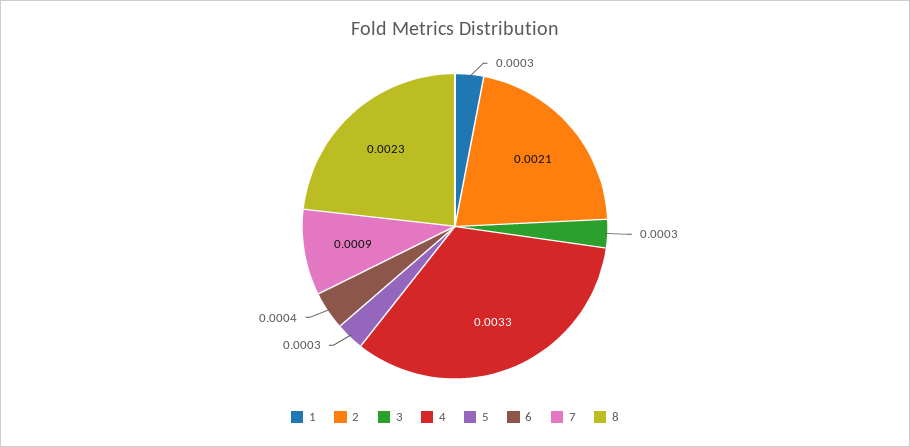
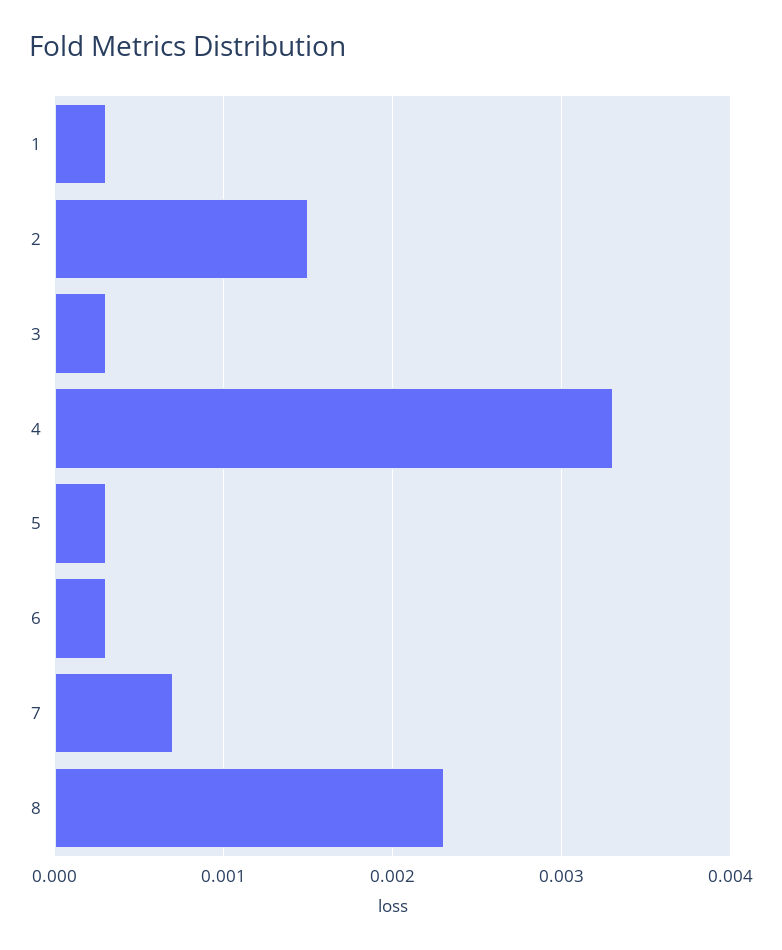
  {
    "1": 0.0003,
-   "2": 0.0021,
+   "2": 0.0015,
    "3": 0.0003,
    "4": 0.0033,
    "5": 0.0003,
-   "6": 0.0004,
+   "6": 0.0003,
-   "7": 0.0009,
+   "7": 0.0007,
    "8": 0.0023
  }

